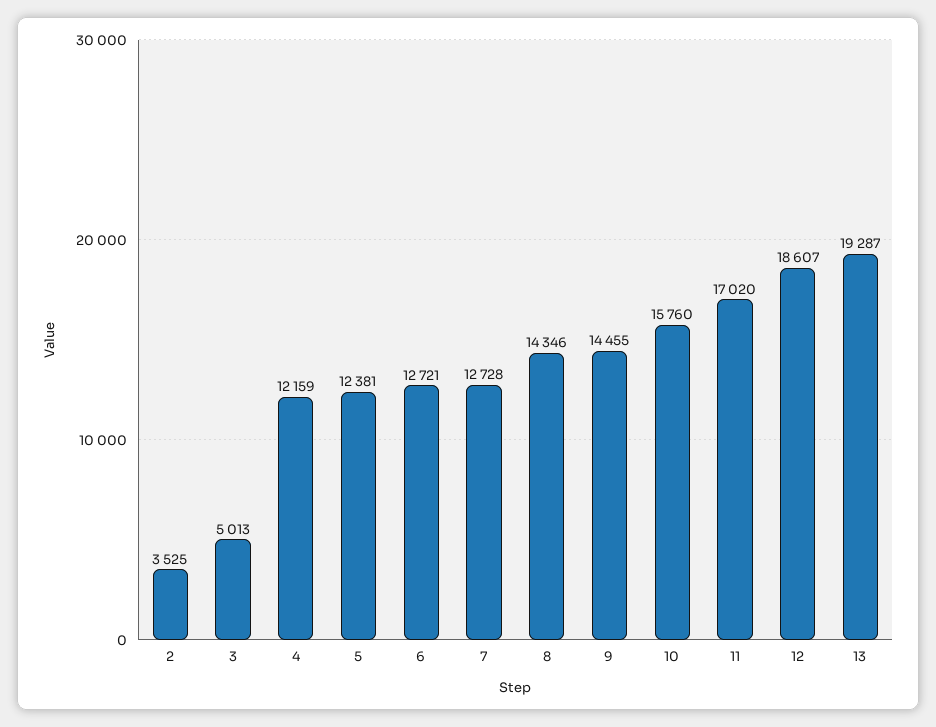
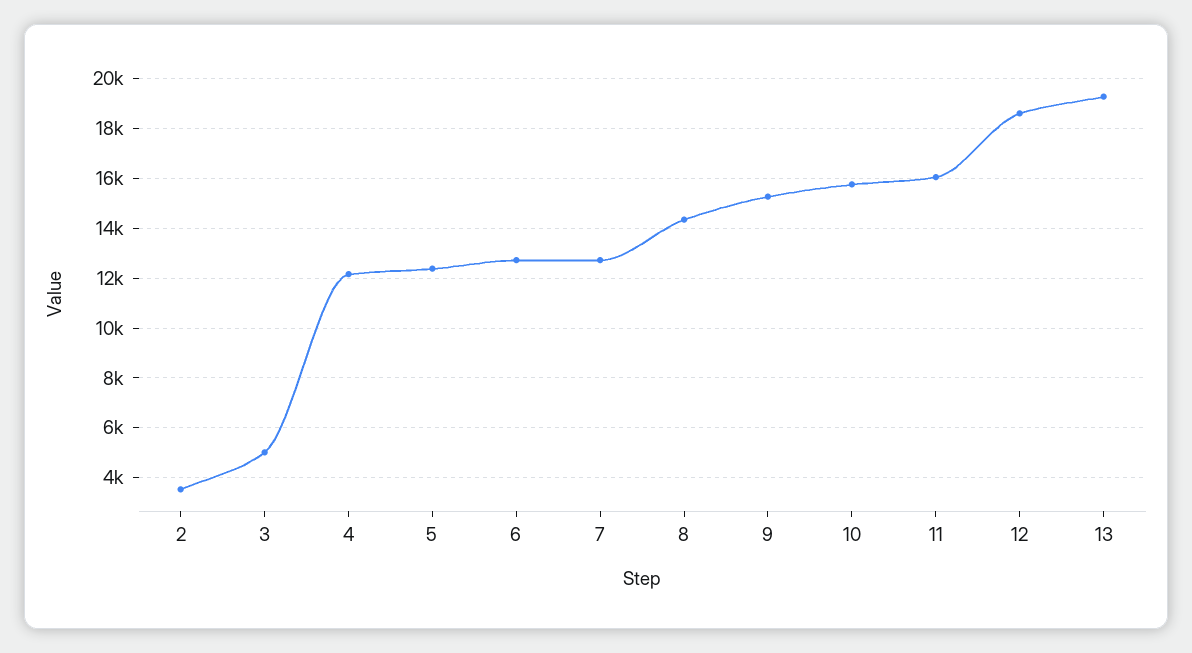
  {
    "2": 3525,
    "3": 5013,
    "4": 12159,
    "5": 12381,
    "6": 12721,
    "7": 12728,
    "8": 14346,
-   "9": 14455,
+   "9": 15250,
    "10": 15760,
-   "11": 17020,
+   "11": 16000,
    "12": 18607,
    "13": 19287
  }

